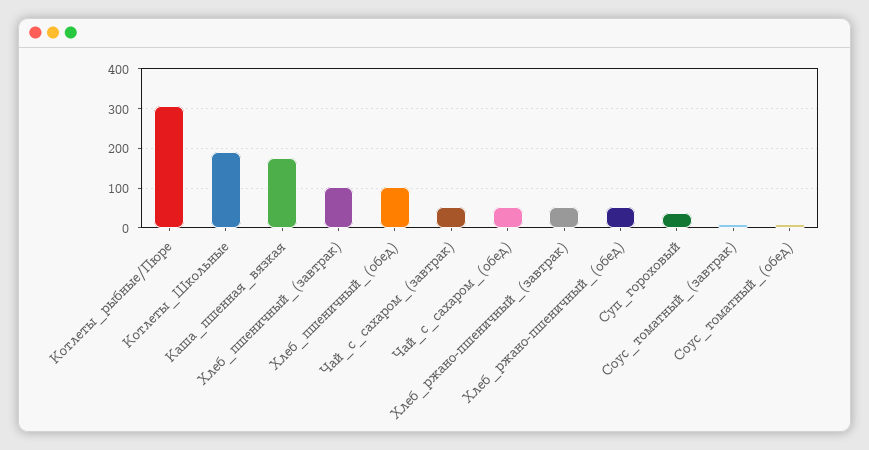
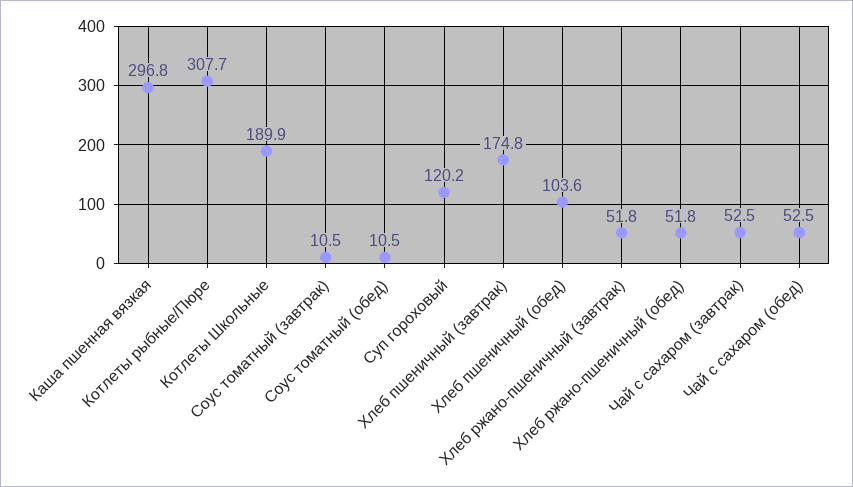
  {
    "Котлеты_рыбные/Пюре": 307.7,
    "Котлеты_Школьные": 189.9,
-   "Каша_пшенная_вязкая": 180,
+   "Каша_пшенная_вязкая": 296.8,
-   "Хлеб_пшеничный_(завтрак)": 100,
+   "Хлеб_пшеничный_(завтрак)": 174.8,
    "Хлеб_пшеничный_(обед)": 103.6,
    "Чай_с_сахаром_(завтрак)": 52.5,
    "Чай_с_сахаром_(обед)": 52.5,
    "Хлеб_ржано-пшеничный_(завтрак)": 51.8,
    "Хлеб_ржано-пшеничный_(обед)": 51.8,
-   "Суп_гороховый": 40,
+   "Суп_гороховый": 120.2,
    "Соус_томатный_(завтрак)": 10.5,
    "Соус_томатный_(обед)": 10.5
  }

